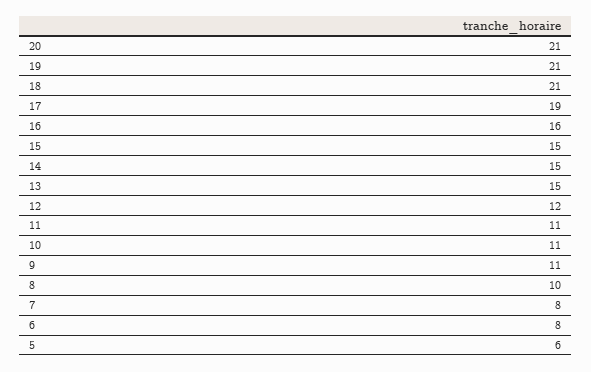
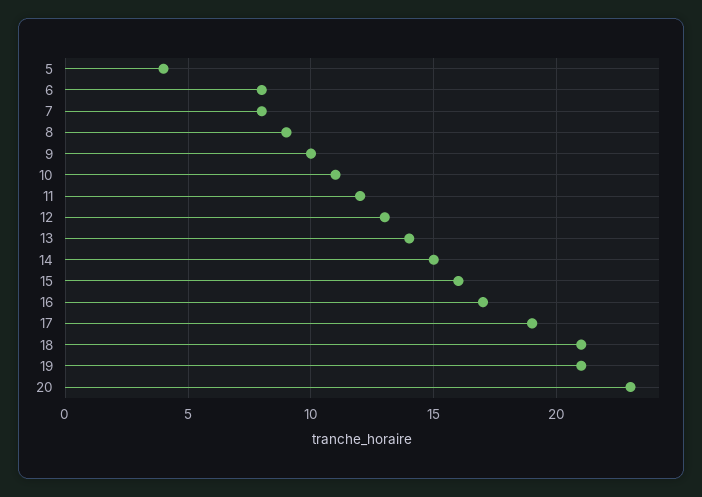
  {
-   "20": 21,
+   "20": 23,
    "19": 21,
    "18": 21,
    "17": 19,
-   "16": 16,
+   "16": 17,
-   "15": 15,
+   "15": 16,
    "14": 15,
-   "13": 15,
+   "13": 14,
-   "12": 12,
+   "12": 13,
-   "11": 11,
+   "11": 12,
    "10": 11,
-   "9": 11,
+   "9": 10,
-   "8": 10,
+   "8": 9,
    "7": 8,
    "6": 8,
-   "5": 6
+   "5": 4
  }

